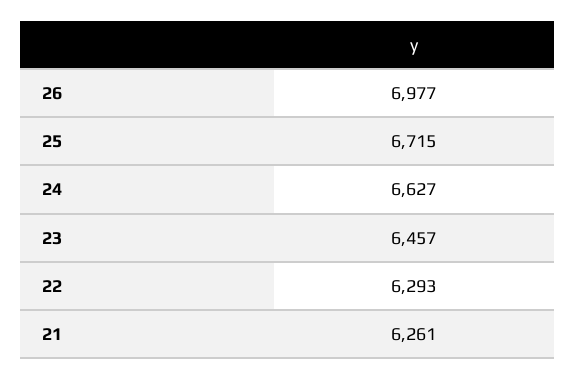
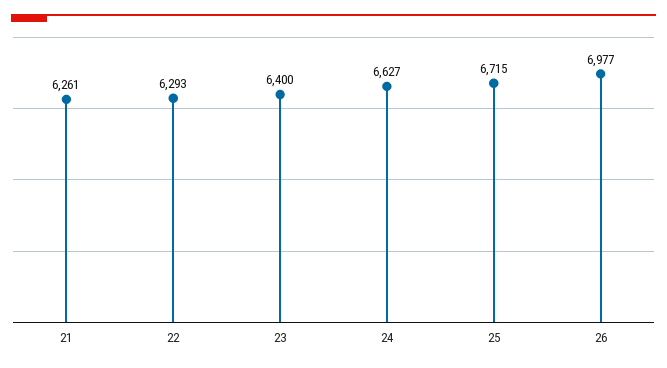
  {
    "26": 6977,
    "25": 6715,
    "24": 6627,
-   "23": 6457,
+   "23": 6400,
    "22": 6293,
    "21": 6261
  }

